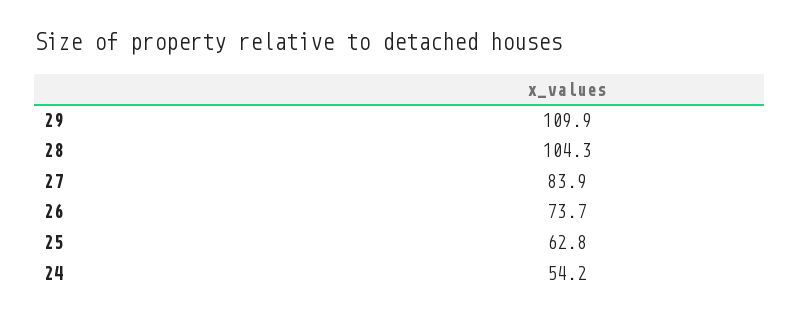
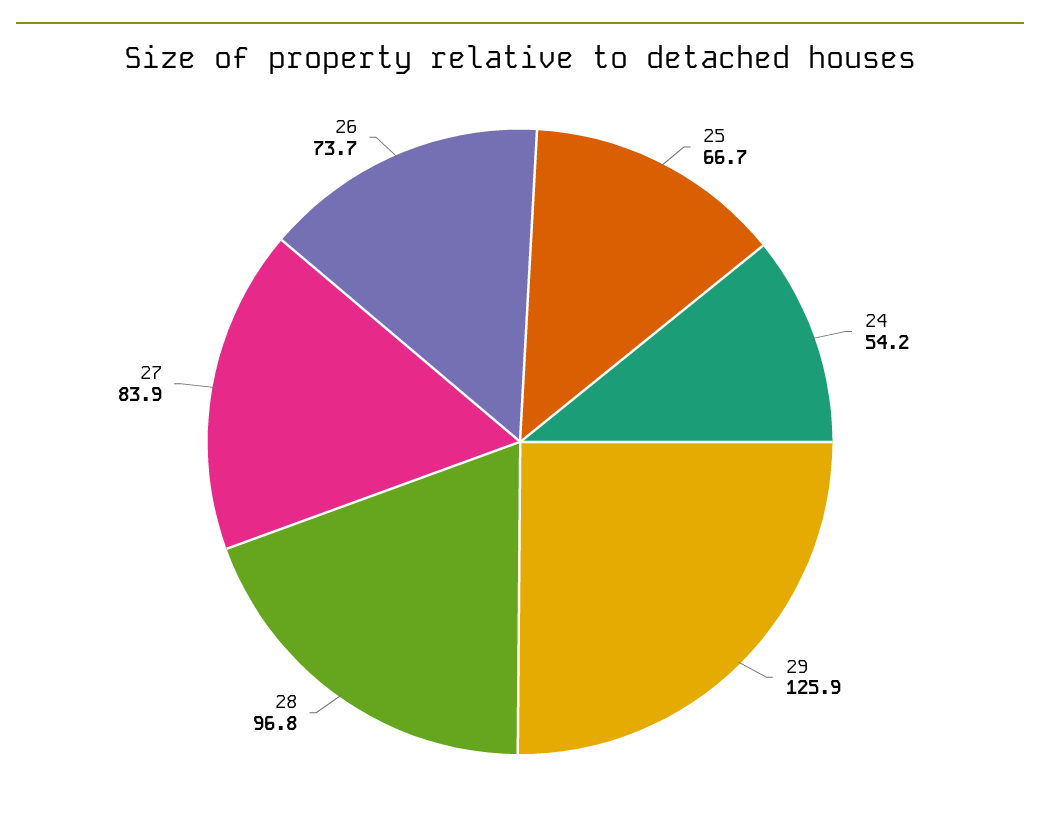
  {
-   "29": 109.9,
+   "29": 125.9,
-   "28": 104.3,
+   "28": 96.8,
    "27": 83.9,
    "26": 73.7,
-   "25": 62.8,
+   "25": 66.7,
    "24": 54.2
  }

